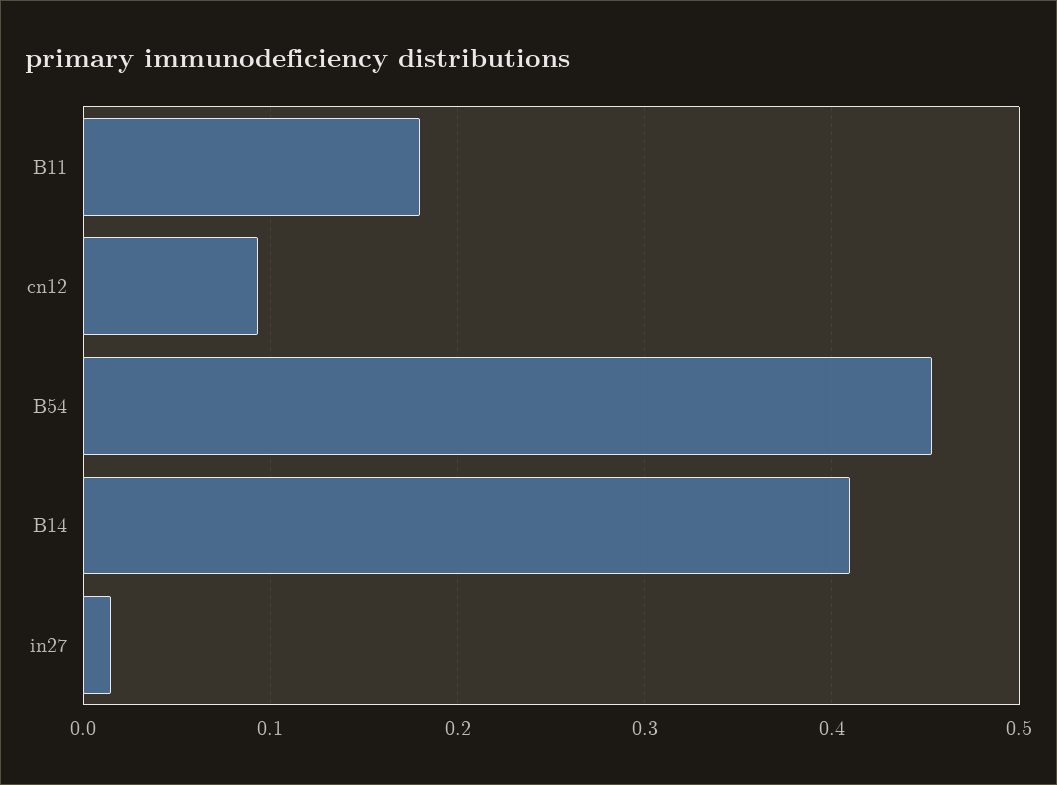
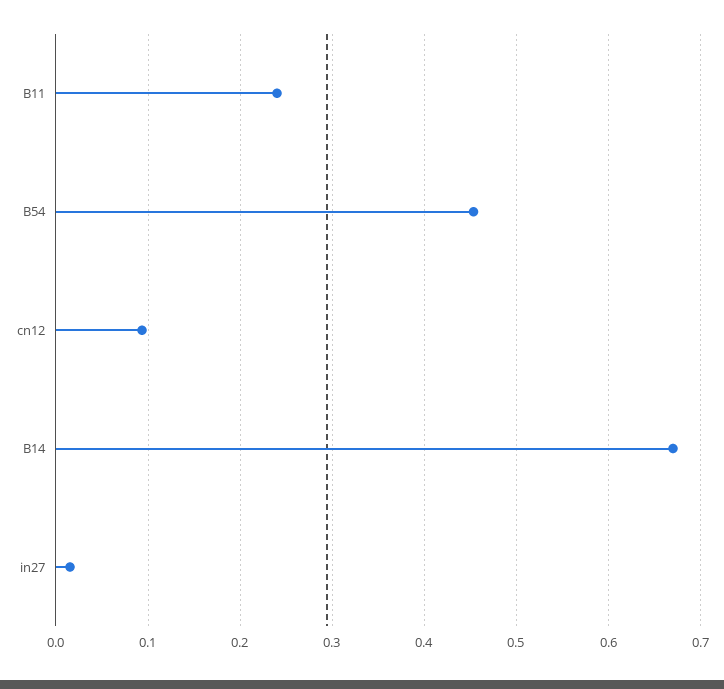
  {
-   "B11": 0.18,
+   "B11": 0.24,
    "cn12": 0.09,
    "B54": 0.45,
-   "B14": 0.41,
+   "B14": 0.67,
    "in27": 0.02
  }

